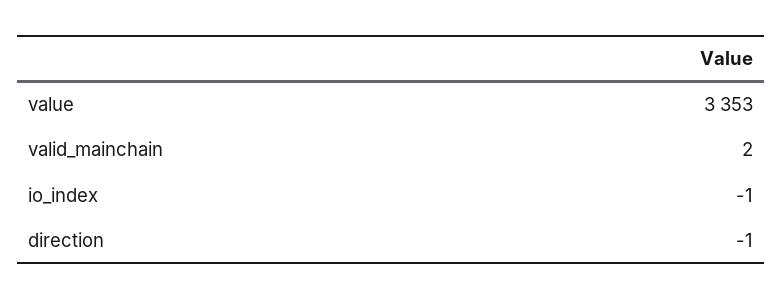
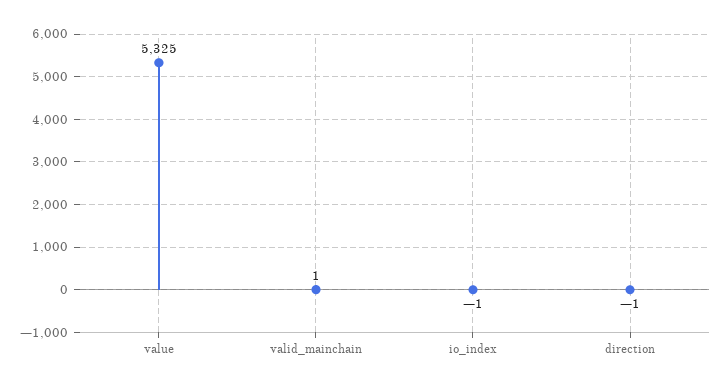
  {
-   "value": 3353,
+   "value": 5325,
-   "valid_mainchain": 2,
+   "valid_mainchain": 1,
    "io_index": -1,
    "direction": -1
  }

